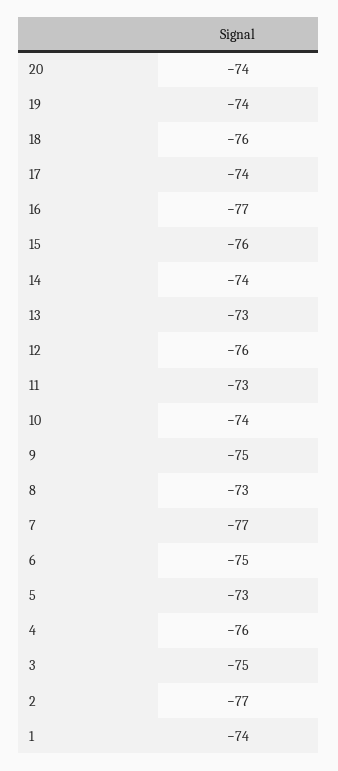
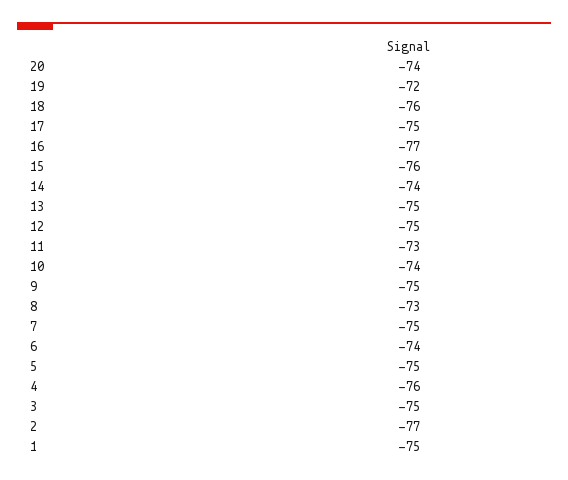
  {
    "20": -74,
-   "19": -74,
+   "19": -72,
    "18": -76,
-   "17": -74,
+   "17": -75,
    "16": -77,
    "15": -76,
    "14": -74,
-   "13": -73,
+   "13": -75,
-   "12": -76,
+   "12": -75,
    "11": -73,
    "10": -74,
    "9": -75,
    "8": -73,
-   "7": -77,
+   "7": -75,
-   "6": -75,
+   "6": -74,
-   "5": -73,
+   "5": -75,
    "4": -76,
    "3": -75,
    "2": -77,
-   "1": -74
+   "1": -75
  }

